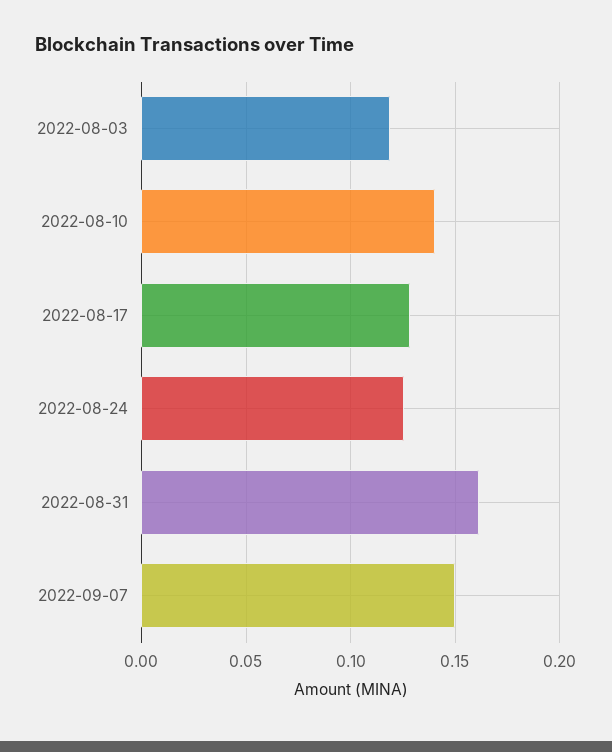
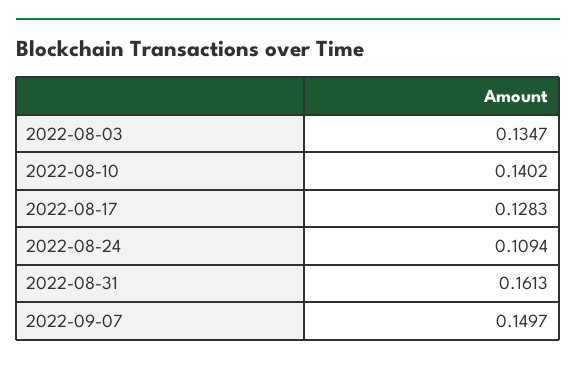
  {
-   "2022-08-03": 0.12,
+   "2022-08-03": 0.1347,
    "2022-08-10": 0.1402,
    "2022-08-17": 0.1283,
-   "2022-08-24": 0.125,
+   "2022-08-24": 0.1094,
    "2022-08-31": 0.1613,
    "2022-09-07": 0.1497
  }

